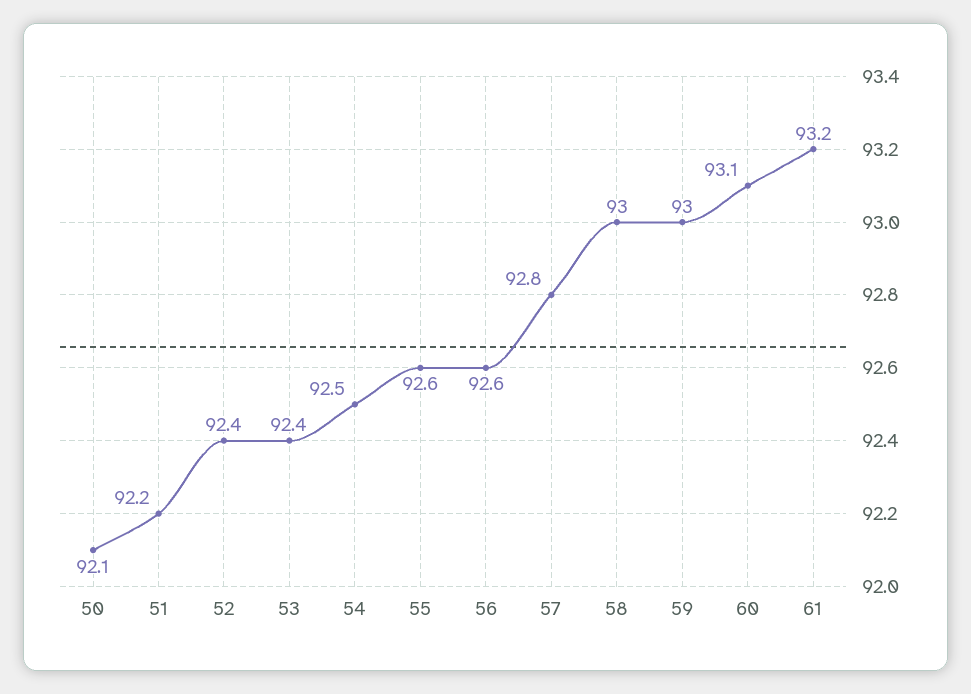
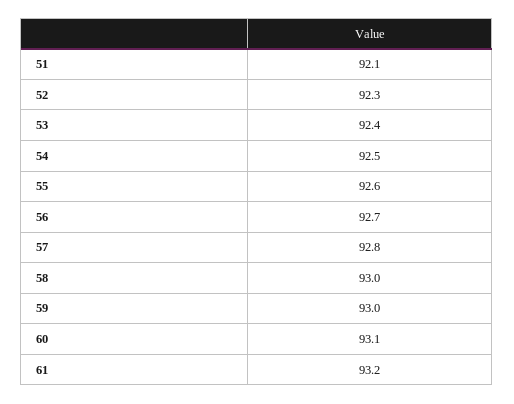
  {
-   "50": 92.1,
-   "51": 92.2,
+   "51": 92.1,
-   "52": 92.4,
+   "52": 92.3,
    "53": 92.4,
    "54": 92.5,
    "55": 92.6,
-   "56": 92.6,
+   "56": 92.7,
    "57": 92.8,
    "58": 93,
    "59": 93,
    "60": 93.1,
    "61": 93.2
  }

